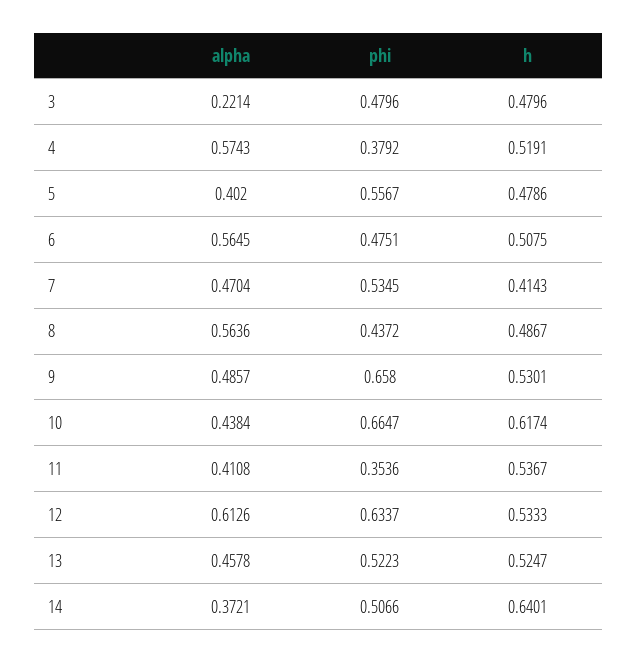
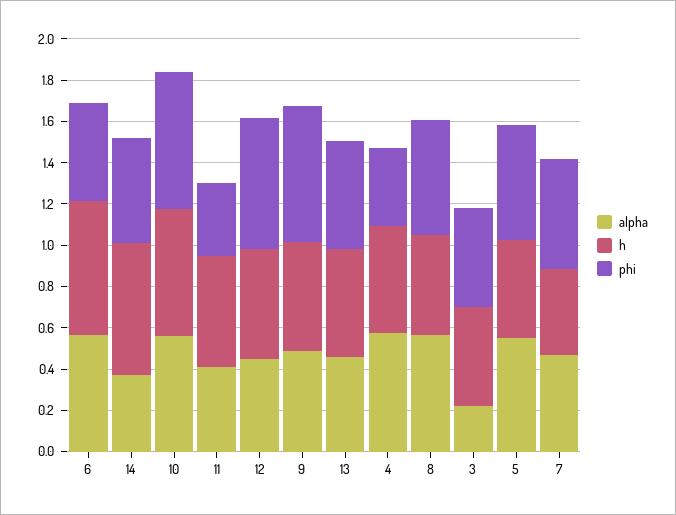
  {
    "alpha": {
      "3": 0.2214,
      "4": 0.5743,
-     "5": 0.402,
+     "5": 0.55,
      "6": 0.5645,
      "7": 0.4704,
      "8": 0.5636,
      "9": 0.4857,
-     "10": 0.4384,
+     "10": 0.55,
      "11": 0.4108,
-     "12": 0.6126,
+     "12": 0.45,
      "13": 0.4578,
      "14": 0.3721
    },
    "phi": {
      "3": 0.4796,
      "4": 0.3792,
      "5": 0.5567,
      "6": 0.4751,
      "7": 0.5345,
-     "8": 0.4372,
+     "8": 0.55,
      "9": 0.658,
      "10": 0.6647,
      "11": 0.3536,
      "12": 0.6337,
      "13": 0.5223,
      "14": 0.5066
    },
    "h": {
      "3": 0.4796,
      "4": 0.5191,
      "5": 0.4786,
-     "6": 0.5075,
+     "6": 0.65,
      "7": 0.4143,
      "8": 0.4867,
      "9": 0.5301,
      "10": 0.6174,
      "11": 0.5367,
      "12": 0.5333,
      "13": 0.5247,
      "14": 0.6401
    }
  }

